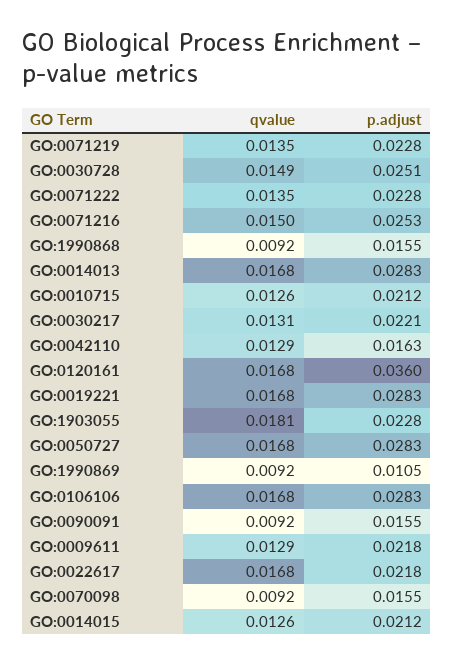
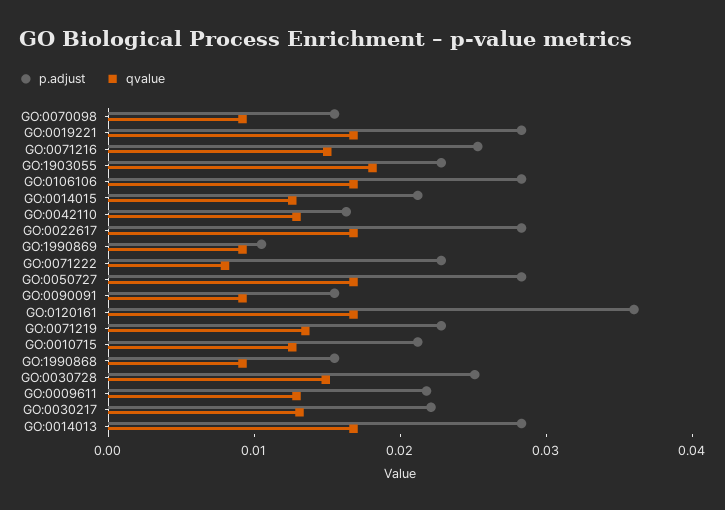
  {
    "qvalue": {
      "GO:0071219": 0.0135,
      "GO:0030728": 0.0149,
-     "GO:0071222": 0.0135,
+     "GO:0071222": 0.008,
      "GO:0071216": 0.015,
      "GO:1990868": 0.0092,
      "GO:0014013": 0.0168,
      "GO:0010715": 0.0126,
      "GO:0030217": 0.0131,
      "GO:0042110": 0.0129,
      "GO:0120161": 0.0168,
      "GO:0019221": 0.0168,
      "GO:1903055": 0.0181,
      "GO:0050727": 0.0168,
      "GO:1990869": 0.0092,
      "GO:0106106": 0.0168,
      "GO:0090091": 0.0092,
      "GO:0009611": 0.0129,
      "GO:0022617": 0.0168,
      "GO:0070098": 0.0092,
      "GO:0014015": 0.0126
    },
    "p.adjust": {
      "GO:0071219": 0.0228,
      "GO:0030728": 0.0251,
      "GO:0071222": 0.0228,
      "GO:0071216": 0.0253,
      "GO:1990868": 0.0155,
      "GO:0014013": 0.0283,
      "GO:0010715": 0.0212,
      "GO:0030217": 0.0221,
      "GO:0042110": 0.0163,
      "GO:0120161": 0.036,
      "GO:0019221": 0.0283,
      "GO:1903055": 0.0228,
      "GO:0050727": 0.0283,
      "GO:1990869": 0.0105,
      "GO:0106106": 0.0283,
      "GO:0090091": 0.0155,
      "GO:0009611": 0.0218,
-     "GO:0022617": 0.0218,
+     "GO:0022617": 0.028,
      "GO:0070098": 0.0155,
      "GO:0014015": 0.0212
    }
  }

